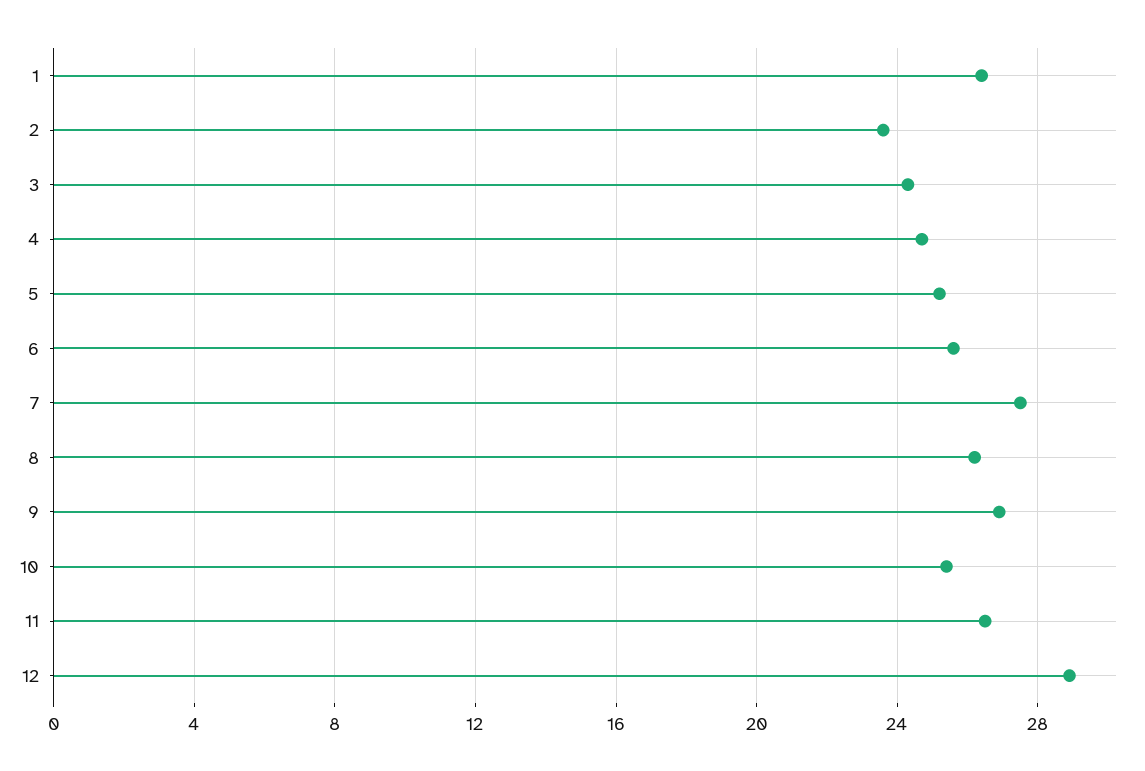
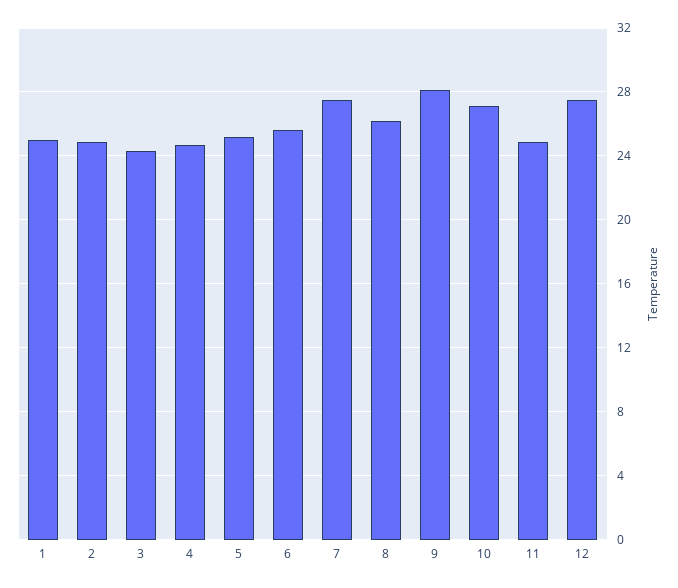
  {
-   "1": 26.5,
+   "1": 25,
-   "2": 23.5,
+   "2": 25,
    "3": 24.5,
    "4": 24.5,
    "5": 25,
    "6": 25.5,
    "7": 27.5,
    "8": 26,
-   "9": 27,
+   "9": 28,
-   "10": 25.5,
+   "10": 27,
-   "11": 26.5,
+   "11": 25,
-   "12": 29
+   "12": 27.5
  }

